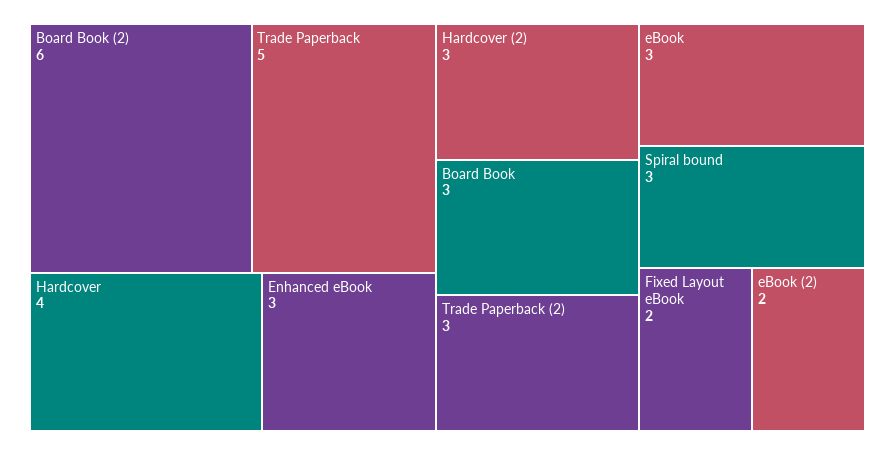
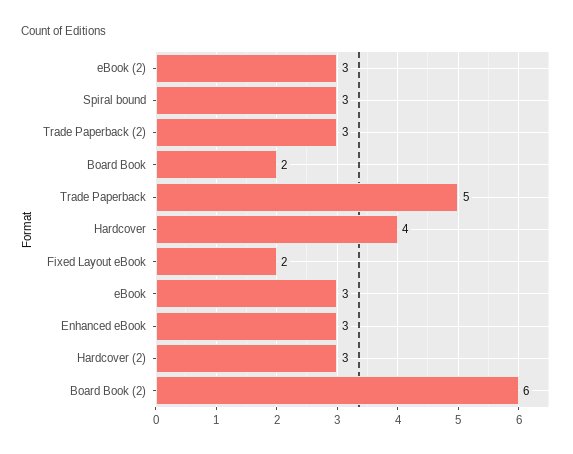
  {
    "Board Book (2)": 6,
    "Trade Paperback": 5,
    "Hardcover": 4,
    "Enhanced eBook": 3,
    "Hardcover (2)": 3,
-   "Board Book": 3,
+   "Board Book": 2,
    "Trade Paperback (2)": 3,
    "eBook": 3,
    "Spiral bound": 3,
    "Fixed Layout eBook": 2,
-   "eBook (2)": 2
+   "eBook (2)": 3
  }

